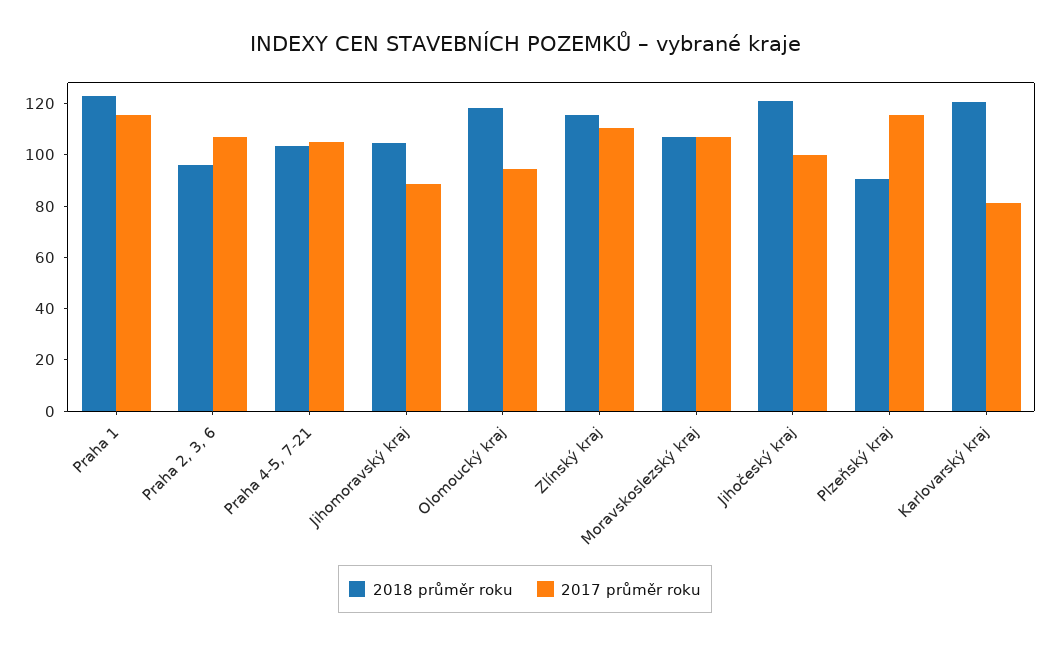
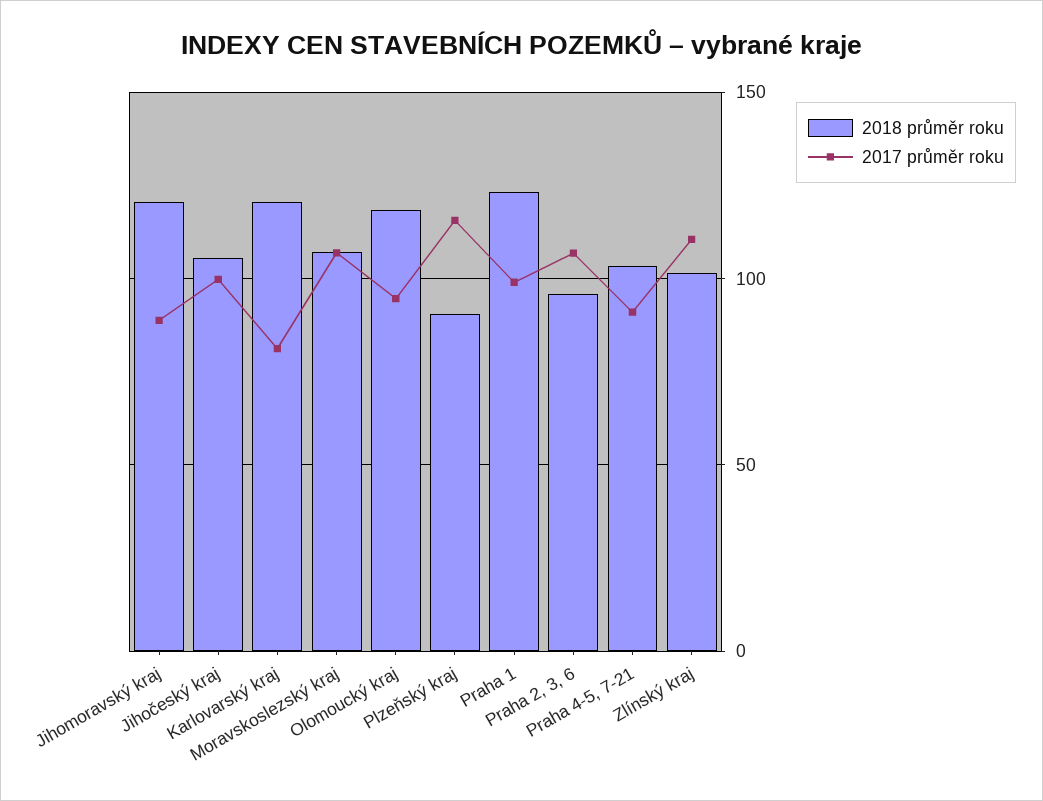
  {
    "2018 průměr roku": {
      "Praha 1": 125,
      "Praha 2, 3, 6": 95,
      "Praha 4-5, 7-21": 105,
-     "Jihomoravský kraj": 105,
+     "Jihomoravský kraj": 120,
      "Olomoucký kraj": 120,
-     "Zlínský kraj": 115,
+     "Zlínský kraj": 100,
      "Moravskoslezský kraj": 105,
-     "Jihočeský kraj": 120,
+     "Jihočeský kraj": 105,
      "Plzeňský kraj": 90,
      "Karlovarský kraj": 120
    },
    "2017 průměr roku": {
-     "Praha 1": 115,
+     "Praha 1": 100,
      "Praha 2, 3, 6": 105,
-     "Praha 4-5, 7-21": 105,
+     "Praha 4-5, 7-21": 90,
      "Jihomoravský kraj": 90,
      "Olomoucký kraj": 95,
      "Zlínský kraj": 110,
      "Moravskoslezský kraj": 105,
      "Jihočeský kraj": 100,
      "Plzeňský kraj": 115,
      "Karlovarský kraj": 80
    }
  }

